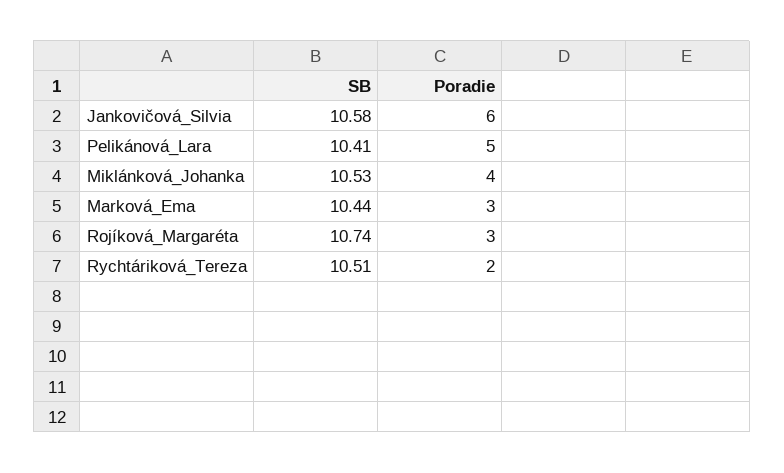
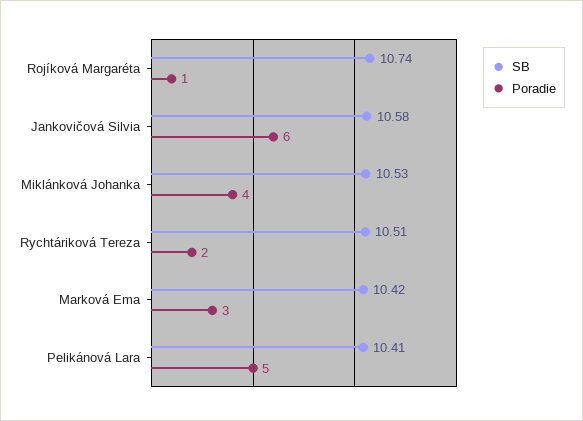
  {
    "SB": {
      "Jankovičová_Silvia": 10.58,
      "Pelikánová_Lara": 10.41,
      "Miklánková_Johanka": 10.53,
-     "Marková_Ema": 10.44,
+     "Marková_Ema": 10.42,
      "Rojíková_Margaréta": 10.74,
      "Rychtáriková_Tereza": 10.51
    },
    "Poradie": {
      "Jankovičová_Silvia": 6,
      "Pelikánová_Lara": 5,
      "Miklánková_Johanka": 4,
      "Marková_Ema": 3,
-     "Rojíková_Margaréta": 3,
+     "Rojíková_Margaréta": 1,
      "Rychtáriková_Tereza": 2
    }
  }

